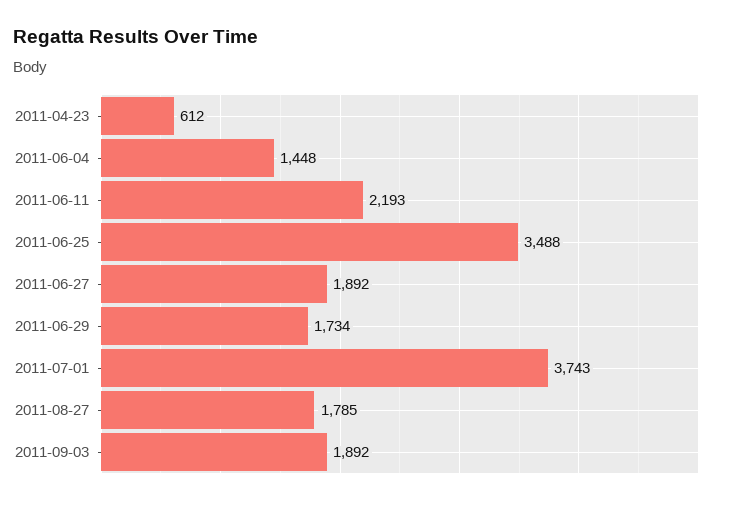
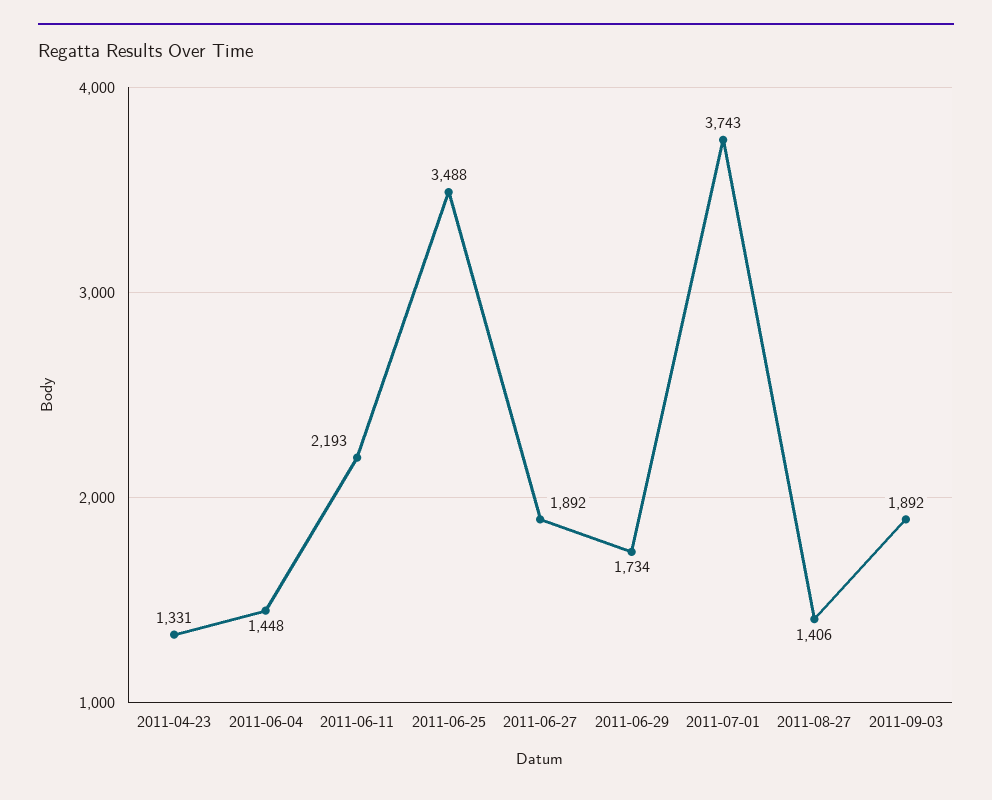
  {
-   "2011-04-23": 612,
+   "2011-04-23": 1331,
    "2011-06-04": 1448,
    "2011-06-11": 2193,
    "2011-06-25": 3488,
    "2011-06-27": 1892,
    "2011-06-29": 1734,
    "2011-07-01": 3743,
-   "2011-08-27": 1785,
+   "2011-08-27": 1406,
    "2011-09-03": 1892
  }

